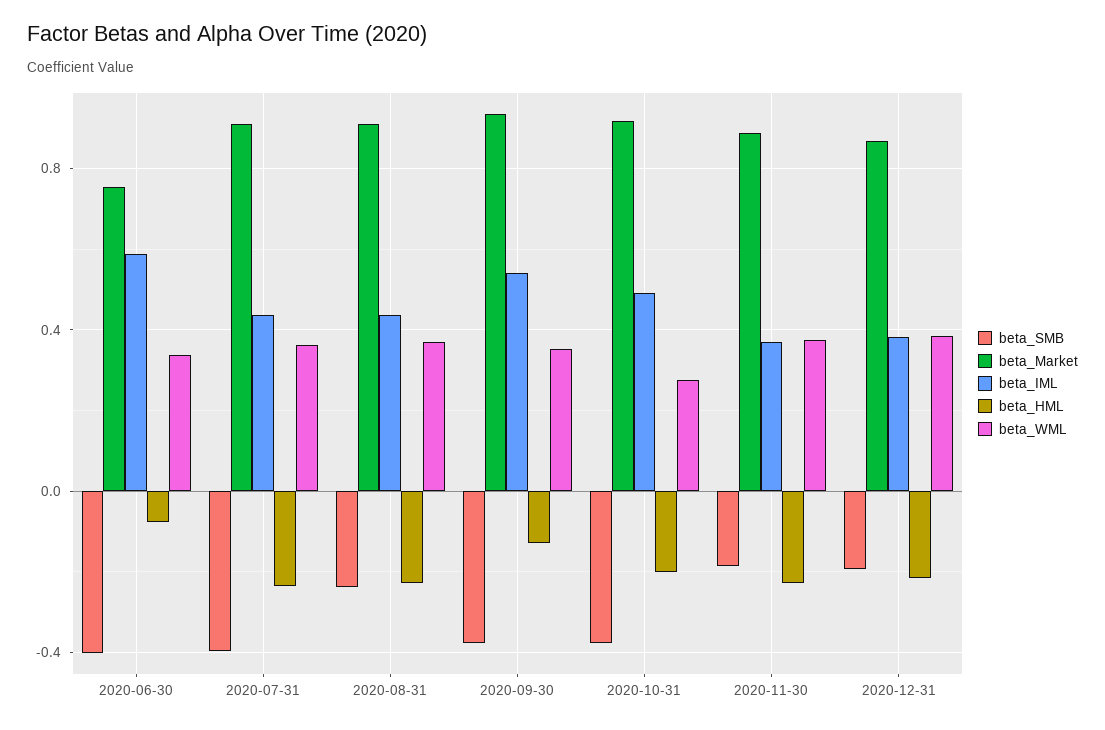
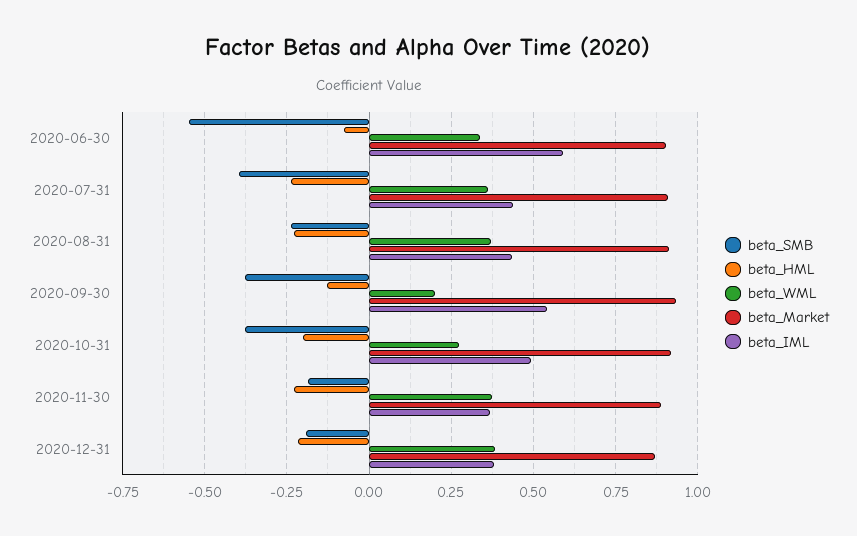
  {
    "beta_SMB": {
-     "2020-06-30": -0.4,
+     "2020-06-30": -0.55,
      "2020-07-31": -0.4,
      "2020-08-31": -0.25,
      "2020-09-30": -0.375,
      "2020-10-31": -0.375,
      "2020-11-30": -0.175,
      "2020-12-31": -0.2
    },
    "beta_Market": {
-     "2020-06-30": 0.75,
+     "2020-06-30": 0.9,
      "2020-07-31": 0.9,
      "2020-08-31": 0.9,
      "2020-09-30": 0.925,
      "2020-10-31": 0.925,
      "2020-11-30": 0.9,
      "2020-12-31": 0.875
    },
    "beta_IML": {
      "2020-06-30": 0.6,
      "2020-07-31": 0.425,
      "2020-08-31": 0.425,
      "2020-09-30": 0.55,
      "2020-10-31": 0.5,
      "2020-11-30": 0.375,
      "2020-12-31": 0.375
    },
    "beta_HML": {
      "2020-06-30": -0.075,
      "2020-07-31": -0.225,
      "2020-08-31": -0.225,
      "2020-09-30": -0.125,
      "2020-10-31": -0.2,
      "2020-11-30": -0.225,
      "2020-12-31": -0.225
    },
    "beta_WML": {
      "2020-06-30": 0.325,
      "2020-07-31": 0.35,
      "2020-08-31": 0.375,
-     "2020-09-30": 0.35,
+     "2020-09-30": 0.2,
      "2020-10-31": 0.275,
      "2020-11-30": 0.375,
      "2020-12-31": 0.375
    }
  }

